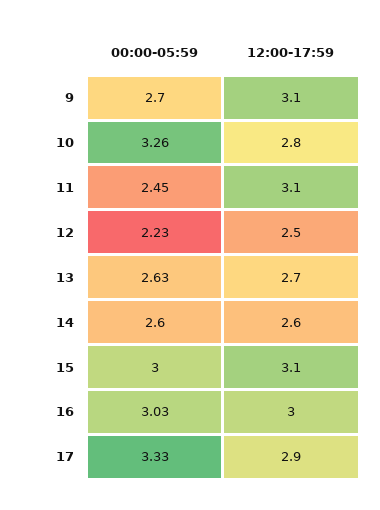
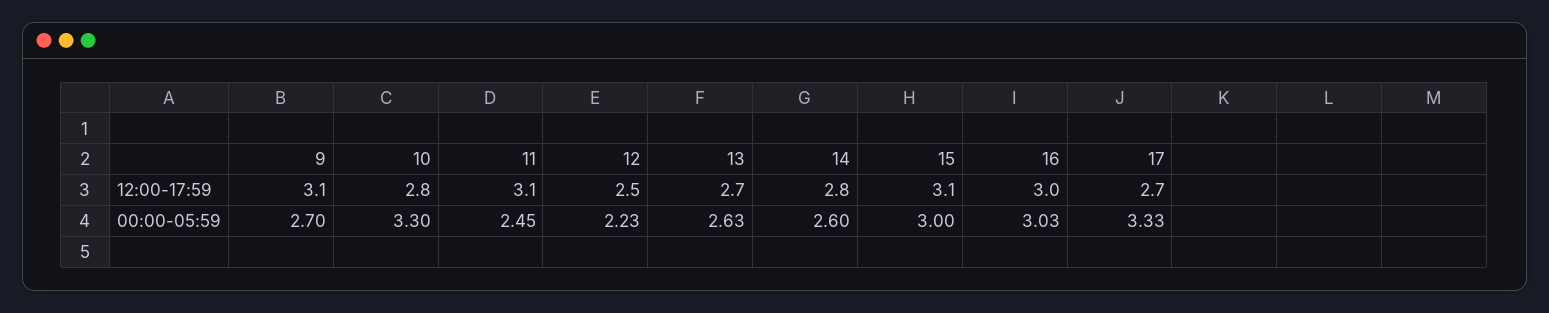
  {
    "00:00-05:59": {
      "9": 2.7,
-     "10": 3.26,
+     "10": 3.3,
      "11": 2.45,
      "12": 2.23,
      "13": 2.63,
      "14": 2.6,
      "15": 3,
      "16": 3.03,
      "17": 3.33
    },
    "12:00-17:59": {
      "9": 3.1,
      "10": 2.8,
      "11": 3.1,
      "12": 2.5,
      "13": 2.7,
-     "14": 2.6,
+     "14": 2.8,
      "15": 3.1,
      "16": 3,
-     "17": 2.9
+     "17": 2.7
    }
  }

